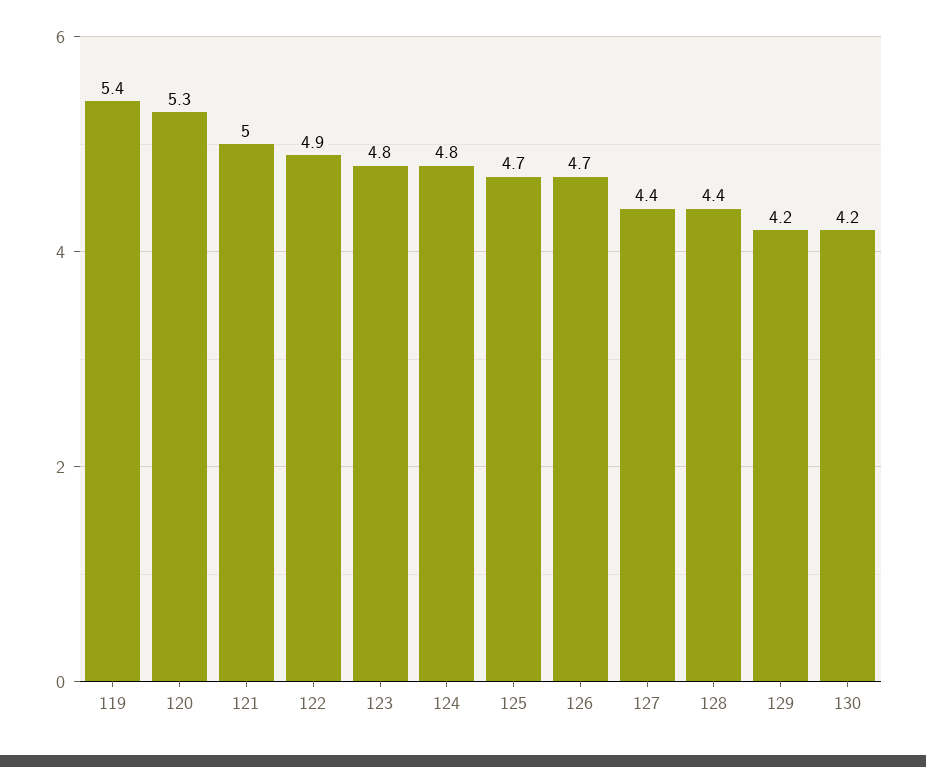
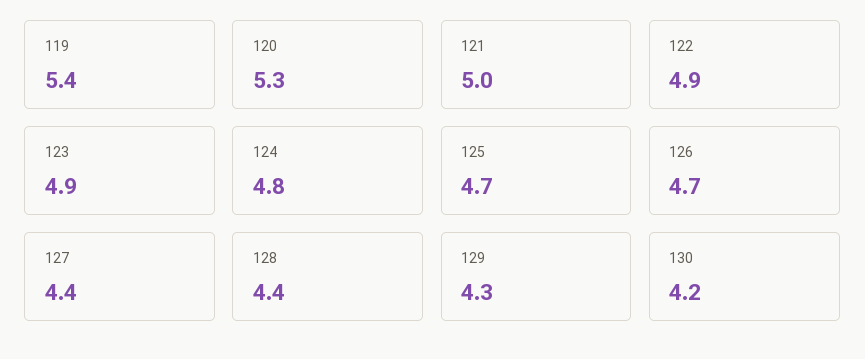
  {
    "119": 5.4,
    "120": 5.3,
    "121": 5,
    "122": 4.9,
-   "123": 4.8,
+   "123": 4.9,
    "124": 4.8,
    "125": 4.7,
    "126": 4.7,
    "127": 4.4,
    "128": 4.4,
-   "129": 4.2,
+   "129": 4.3,
    "130": 4.2
  }

